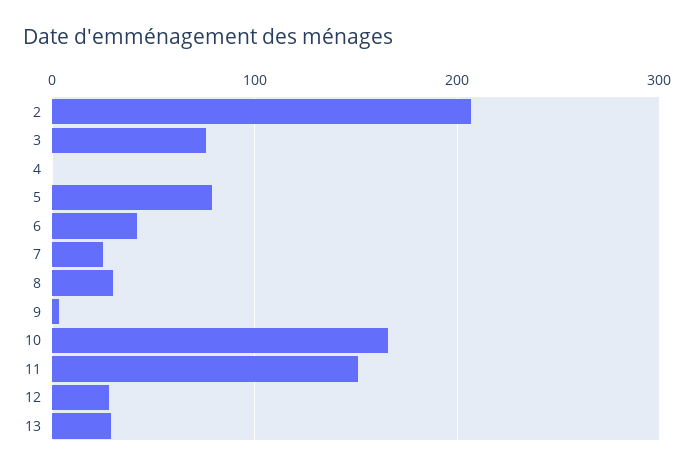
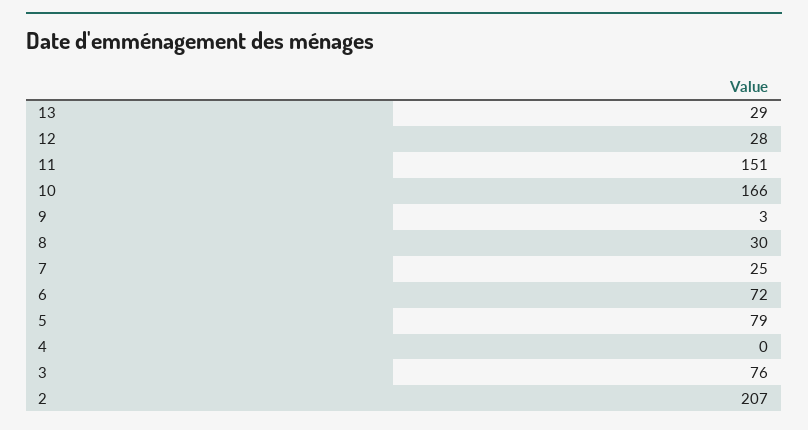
  {
    "2": 207,
    "3": 76,
    "4": 0,
    "5": 79,
-   "6": 40,
+   "6": 72,
    "7": 25,
    "8": 30,
    "9": 3,
    "10": 166,
    "11": 151,
    "12": 28,
    "13": 29
  }

